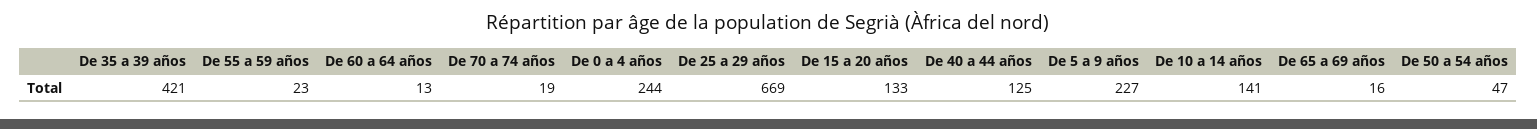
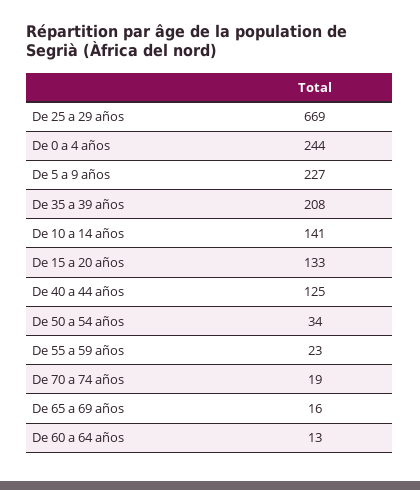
  {
-   "De 35 a 39 años": 421,
+   "De 35 a 39 años": 208,
    "De 55 a 59 años": 23,
    "De 60 a 64 años": 13,
    "De 70 a 74 años": 19,
    "De 0 a 4 años": 244,
    "De 25 a 29 años": 669,
    "De 15 a 20 años": 133,
    "De 40 a 44 años": 125,
    "De 5 a 9 años": 227,
    "De 10 a 14 años": 141,
    "De 65 a 69 años": 16,
-   "De 50 a 54 años": 47
+   "De 50 a 54 años": 34
  }

